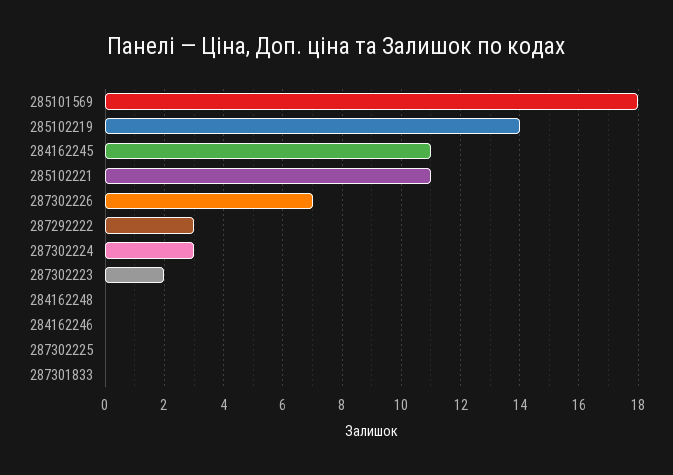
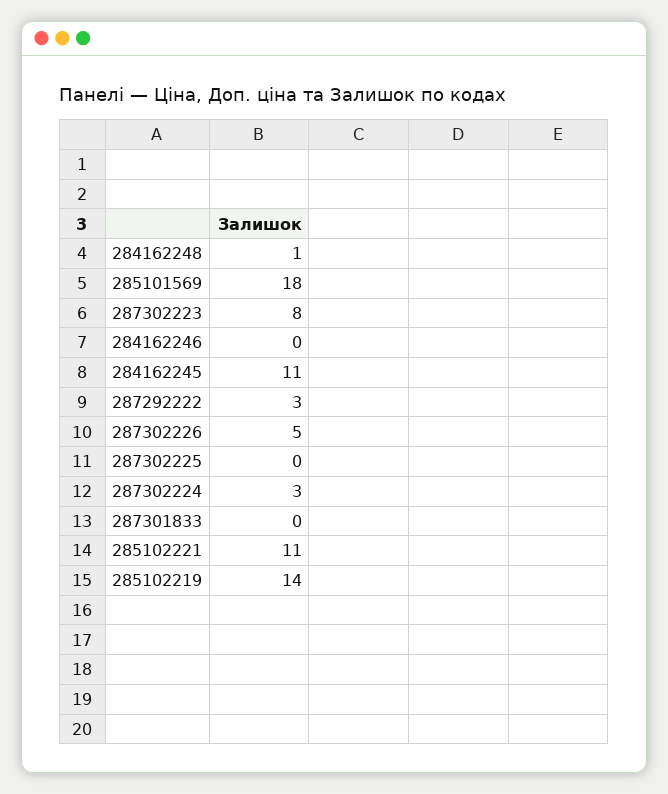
  {
    "285101569": 18,
    "285102219": 14,
    "284162245": 11,
    "285102221": 11,
-   "287302226": 7,
+   "287302226": 5,
    "287292222": 3,
    "287302224": 3,
-   "287302223": 2,
+   "287302223": 8,
-   "284162248": 0,
+   "284162248": 1,
    "284162246": 0,
    "287302225": 0,
    "287301833": 0
  }

